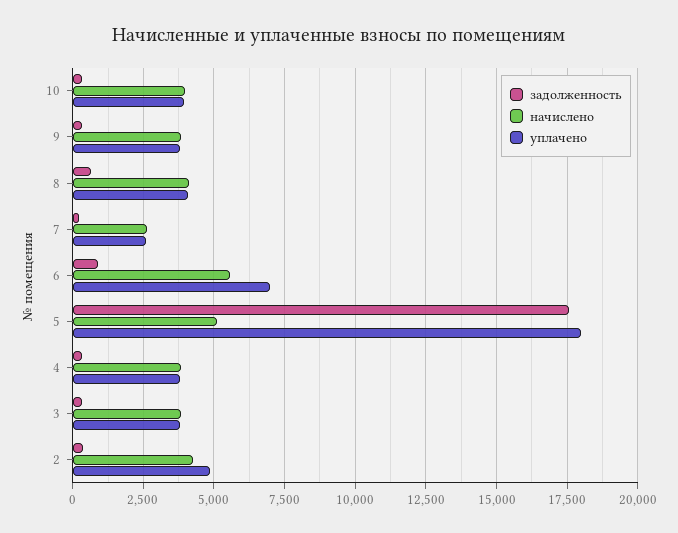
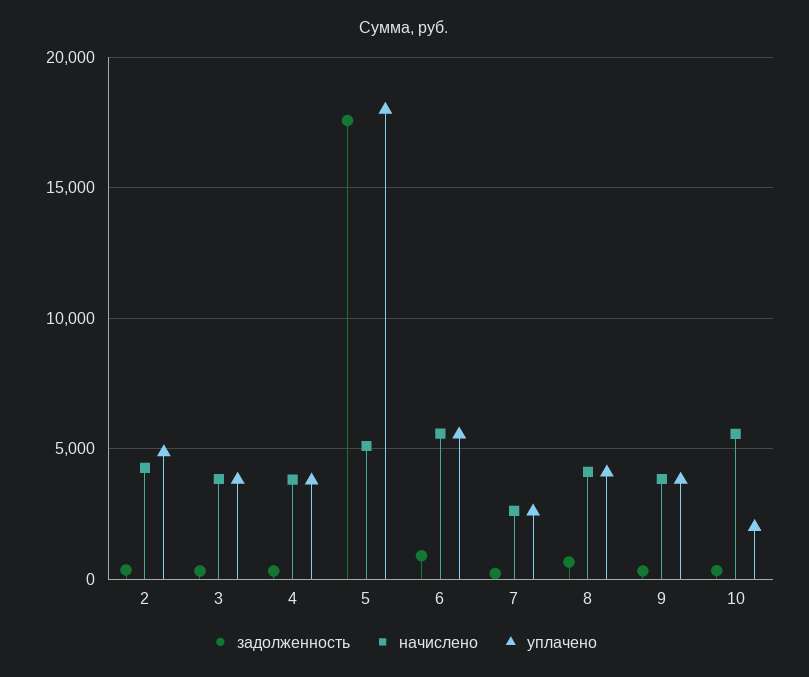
  {
    "задолженность": {
      "10": 250,
      "9": 250,
      "8": 750,
      "7": 250,
      "6": 1000,
      "5": 17500,
      "4": 250,
      "3": 250,
      "2": 250
    },
    "начислено": {
-     "10": 4000,
+     "10": 5500,
      "9": 3750,
      "8": 4000,
      "7": 2500,
      "6": 5500,
      "5": 5000,
      "4": 3750,
      "3": 3750,
      "2": 4250
    },
    "уплачено": {
-     "10": 4000,
+     "10": 2000,
      "9": 3750,
      "8": 4000,
      "7": 2500,
-     "6": 7000,
+     "6": 5500,
      "5": 18000,
      "4": 3750,
      "3": 3750,
      "2": 4750
    }
  }

